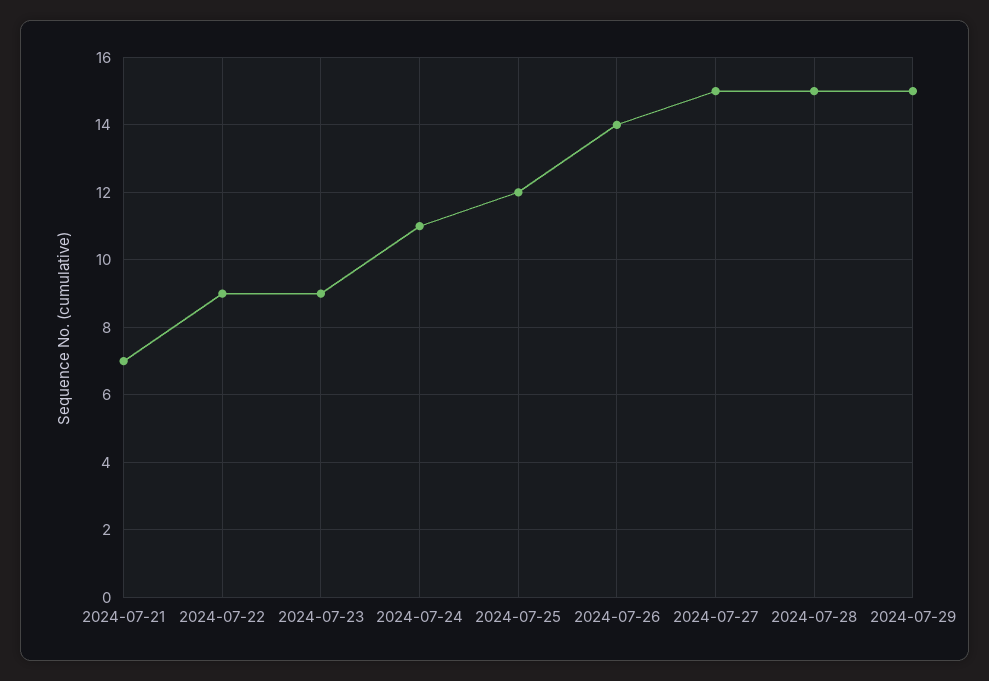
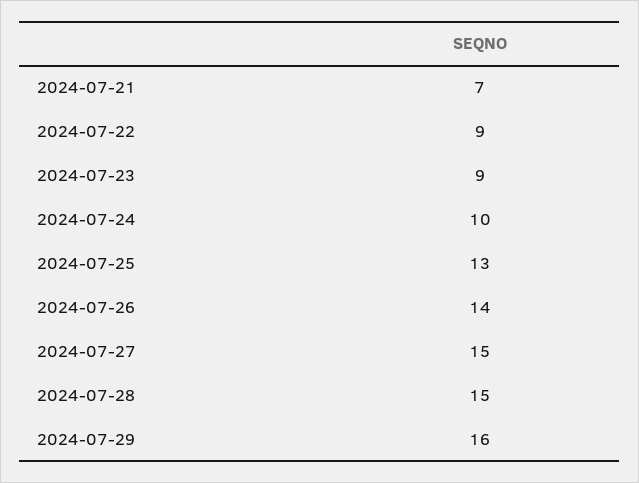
  {
    "2024-07-21": 7,
    "2024-07-22": 9,
    "2024-07-23": 9,
-   "2024-07-24": 11,
+   "2024-07-24": 10,
-   "2024-07-25": 12,
+   "2024-07-25": 13,
    "2024-07-26": 14,
    "2024-07-27": 15,
    "2024-07-28": 15,
-   "2024-07-29": 15
+   "2024-07-29": 16
  }

